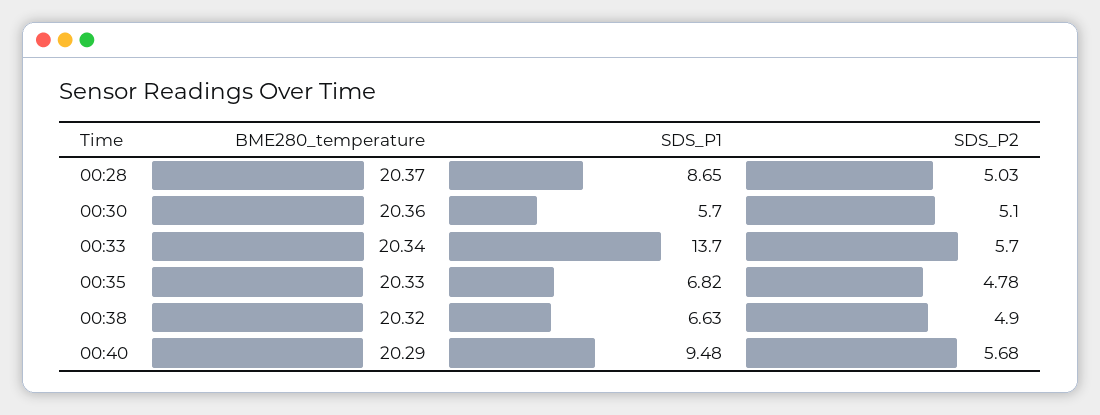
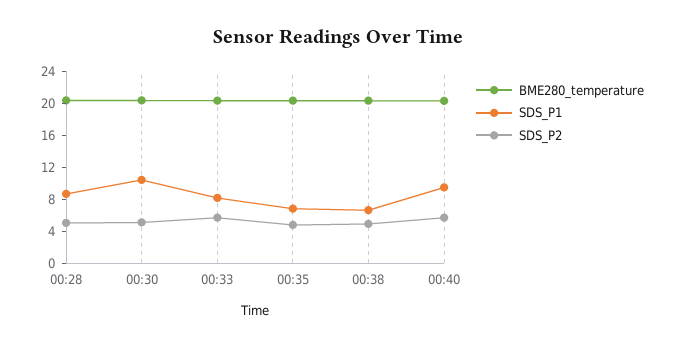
  {
    "BME280_temperature": {
      "00:28": 20.37,
      "00:30": 20.36,
      "00:33": 20.34,
      "00:35": 20.33,
      "00:38": 20.32,
      "00:40": 20.29
    },
    "SDS_P1": {
      "00:28": 8.65,
-     "00:30": 5.7,
+     "00:30": 10,
-     "00:33": 13.7,
+     "00:33": 8,
      "00:35": 6.82,
      "00:38": 6.63,
      "00:40": 9.48
    },
    "SDS_P2": {
      "00:28": 5.03,
      "00:30": 5.1,
      "00:33": 5.7,
      "00:35": 4.78,
      "00:38": 4.9,
      "00:40": 5.68
    }
  }

